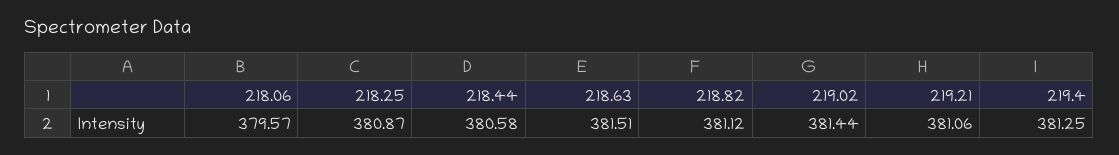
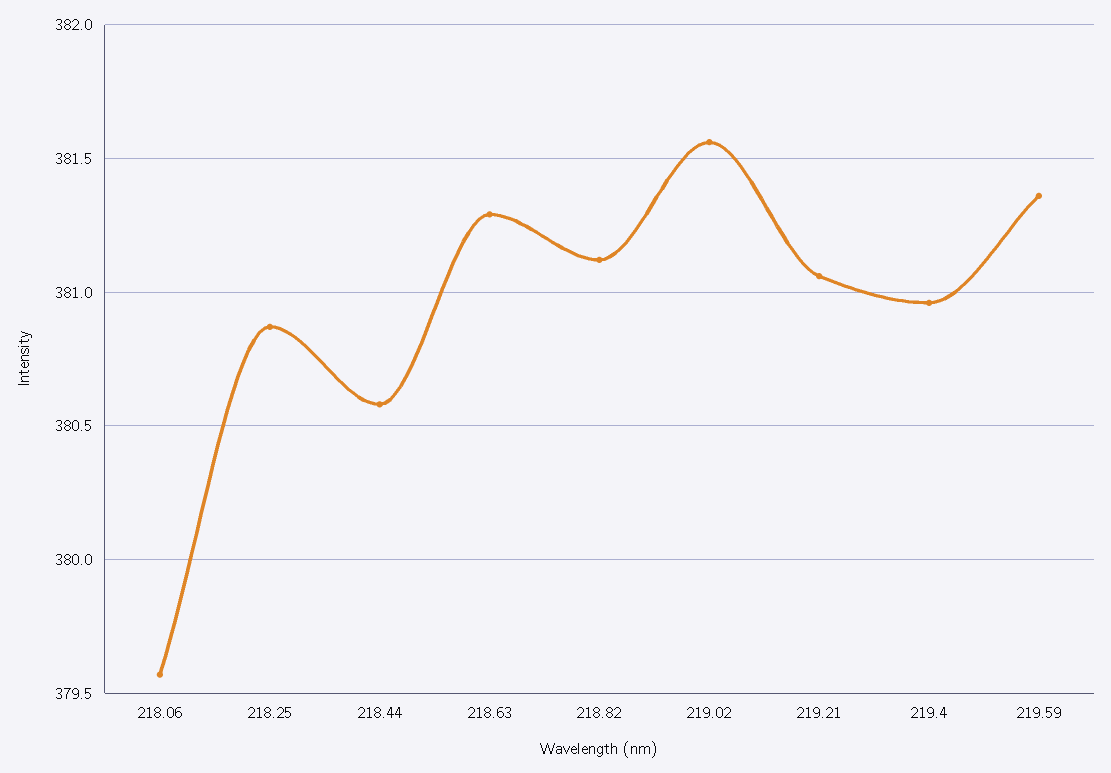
  {
    "218.06": 379.57,
    "218.25": 380.87,
    "218.44": 380.58,
-   "218.63": 381.51,
+   "218.63": 381.3,
    "218.82": 381.12,
-   "219.02": 381.44,
+   "219.02": 381.55,
    "219.21": 381.06,
-   "219.4": 381.25
+   "219.4": 380.95,
+   "219.59": 381.35
  }

